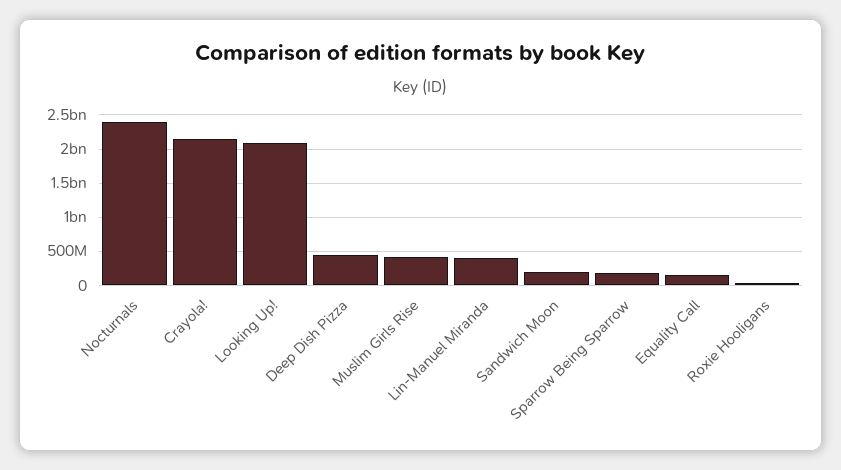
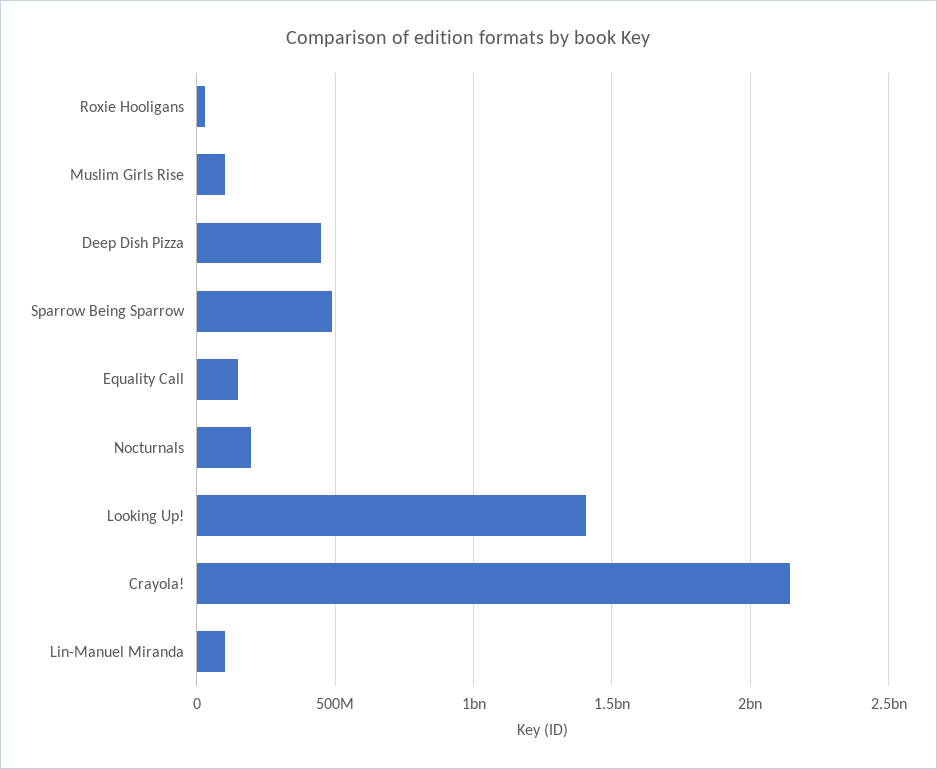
  {
-   "Nocturnals": 2400000000,
+   "Nocturnals": 200000000,
    "Crayola!": 2150000000,
-   "Looking Up!": 2100000000,
+   "Looking Up!": 1400000000,
    "Deep Dish Pizza": 450000000,
-   "Muslim Girls Rise": 400000000,
+   "Muslim Girls Rise": 100000000,
-   "Lin-Manuel Miranda": 400000000,
+   "Lin-Manuel Miranda": 100000000,
-   "Sandwich Moon": 200000000,
-   "Sparrow Being Sparrow": 200000000,
+   "Sparrow Being Sparrow": 500000000,
    "Equality Call": 150000000,
    "Roxie Hooligans": 50000000
  }

